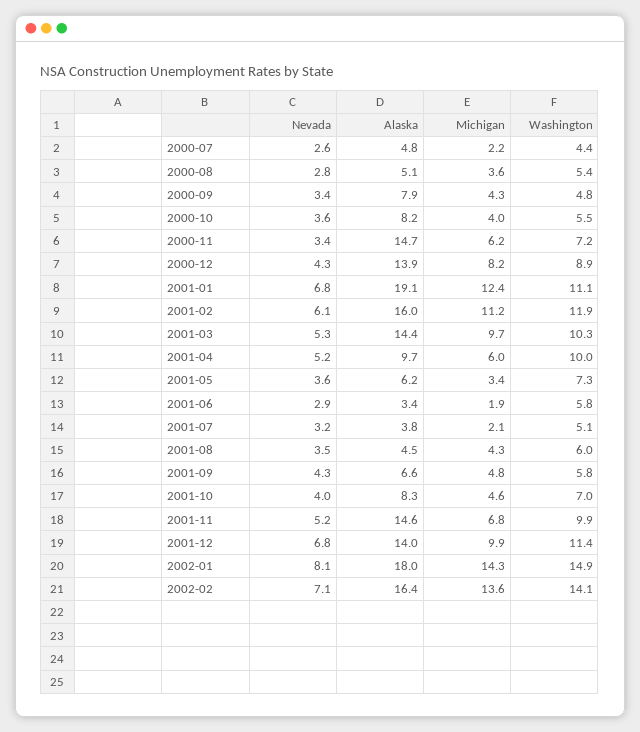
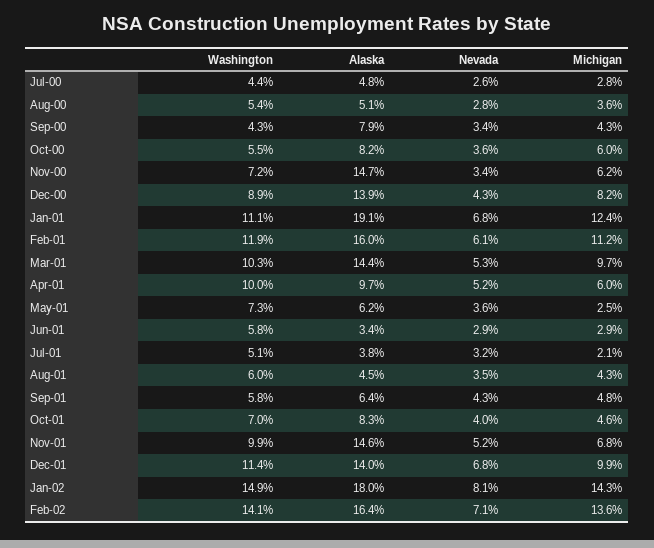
  {
    "Nevada": {
      "2000-07": 2.6,
      "2000-08": 2.8,
      "2000-09": 3.4,
      "2000-10": 3.6,
      "2000-11": 3.4,
      "2000-12": 4.3,
      "2001-01": 6.8,
      "2001-02": 6.1,
      "2001-03": 5.3,
      "2001-04": 5.2,
      "2001-05": 3.6,
      "2001-06": 2.9,
      "2001-07": 3.2,
      "2001-08": 3.5,
      "2001-09": 4.3,
      "2001-10": 4,
      "2001-11": 5.2,
      "2001-12": 6.8,
      "2002-01": 8.1,
      "2002-02": 7.1
    },
    "Alaska": {
      "2000-07": 4.8,
      "2000-08": 5.1,
      "2000-09": 7.9,
      "2000-10": 8.2,
      "2000-11": 14.7,
      "2000-12": 13.9,
      "2001-01": 19.1,
      "2001-02": 16,
      "2001-03": 14.4,
      "2001-04": 9.7,
      "2001-05": 6.2,
      "2001-06": 3.4,
      "2001-07": 3.8,
      "2001-08": 4.5,
-     "2001-09": 6.6,
+     "2001-09": 6.4,
      "2001-10": 8.3,
      "2001-11": 14.6,
      "2001-12": 14,
      "2002-01": 18,
      "2002-02": 16.4
    },
    "Michigan": {
-     "2000-07": 2.2,
+     "2000-07": 2.8,
      "2000-08": 3.6,
      "2000-09": 4.3,
-     "2000-10": 4,
+     "2000-10": 6,
      "2000-11": 6.2,
      "2000-12": 8.2,
      "2001-01": 12.4,
      "2001-02": 11.2,
      "2001-03": 9.7,
      "2001-04": 6,
-     "2001-05": 3.4,
+     "2001-05": 2.5,
-     "2001-06": 1.9,
+     "2001-06": 2.9,
      "2001-07": 2.1,
      "2001-08": 4.3,
      "2001-09": 4.8,
      "2001-10": 4.6,
      "2001-11": 6.8,
      "2001-12": 9.9,
      "2002-01": 14.3,
      "2002-02": 13.6
    },
    "Washington": {
      "2000-07": 4.4,
      "2000-08": 5.4,
-     "2000-09": 4.8,
+     "2000-09": 4.3,
      "2000-10": 5.5,
      "2000-11": 7.2,
      "2000-12": 8.9,
      "2001-01": 11.1,
      "2001-02": 11.9,
      "2001-03": 10.3,
      "2001-04": 10,
      "2001-05": 7.3,
      "2001-06": 5.8,
      "2001-07": 5.1,
      "2001-08": 6,
      "2001-09": 5.8,
      "2001-10": 7,
      "2001-11": 9.9,
      "2001-12": 11.4,
      "2002-01": 14.9,
      "2002-02": 14.1
    }
  }

